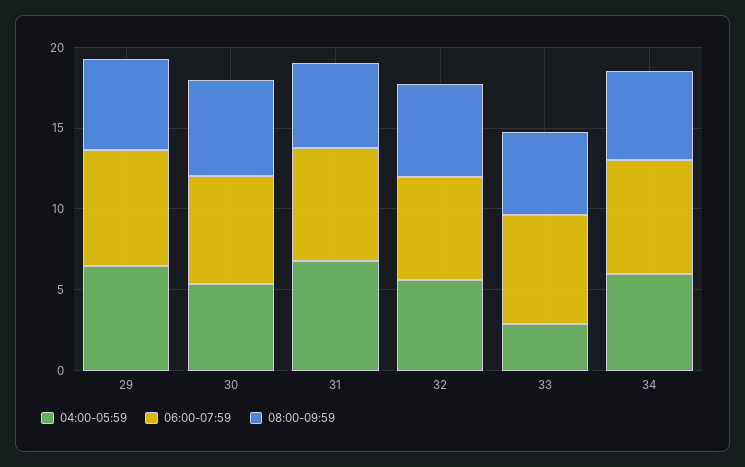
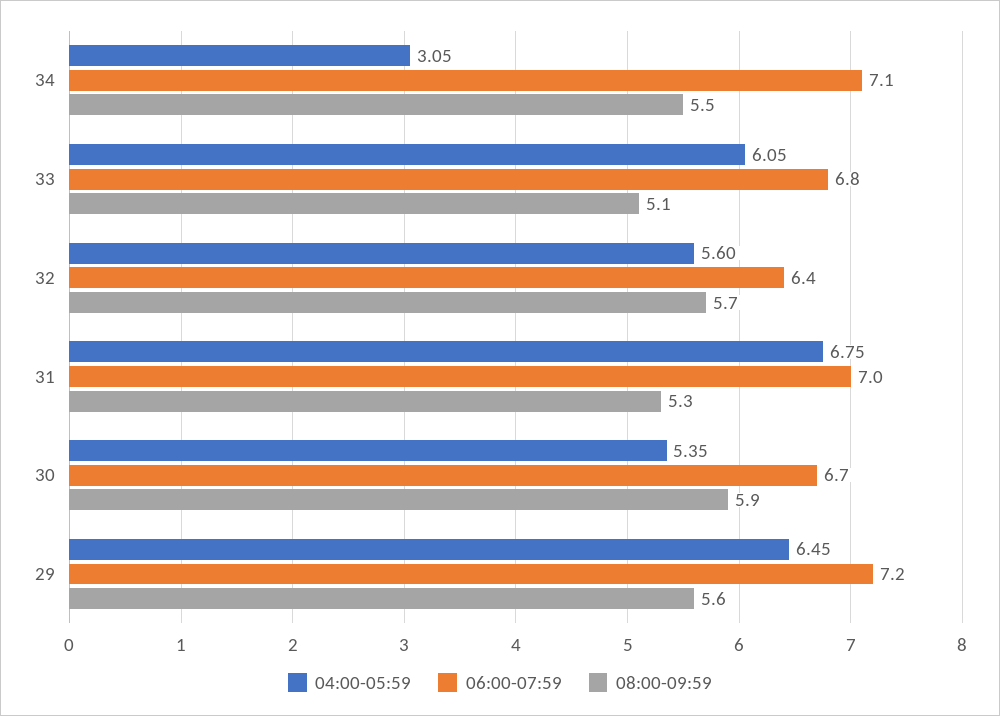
  {
    "04:00-05:59": {
      "29": 6.45,
      "30": 5.35,
      "31": 6.75,
      "32": 5.6,
-     "33": 3,
+     "33": 6.05,
-     "34": 6
+     "34": 3.05
    },
    "06:00-07:59": {
      "29": 7.2,
      "30": 6.7,
      "31": 7,
      "32": 6.4,
      "33": 6.8,
      "34": 7.1
    },
    "08:00-09:59": {
      "29": 5.6,
      "30": 5.9,
      "31": 5.3,
      "32": 5.7,
      "33": 5.1,
      "34": 5.5
    }
  }

